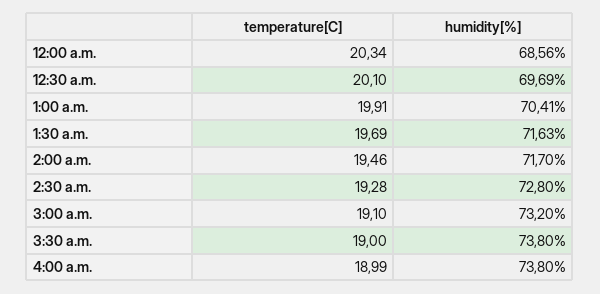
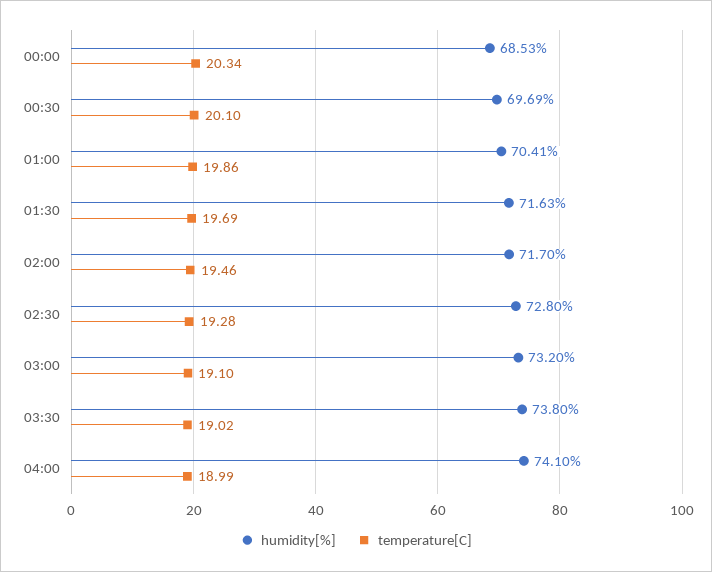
  {
    "temperature[C]": {
      "12:00 a.m.": 20.34,
      "12:30 a.m.": 20.1,
-     "1:00 a.m.": 19.91,
+     "1:00 a.m.": 19.86,
      "1:30 a.m.": 19.69,
      "2:00 a.m.": 19.46,
      "2:30 a.m.": 19.28,
      "3:00 a.m.": 19.1,
-     "3:30 a.m.": 19,
+     "3:30 a.m.": 19.02,
      "4:00 a.m.": 18.99
    },
    "humidity[%]": {
-     "12:00 a.m.": 68.56,
+     "12:00 a.m.": 68.53,
      "12:30 a.m.": 69.69,
      "1:00 a.m.": 70.41,
      "1:30 a.m.": 71.63,
      "2:00 a.m.": 71.7,
      "2:30 a.m.": 72.8,
      "3:00 a.m.": 73.2,
      "3:30 a.m.": 73.8,
-     "4:00 a.m.": 73.8
+     "4:00 a.m.": 74.1
    }
  }

